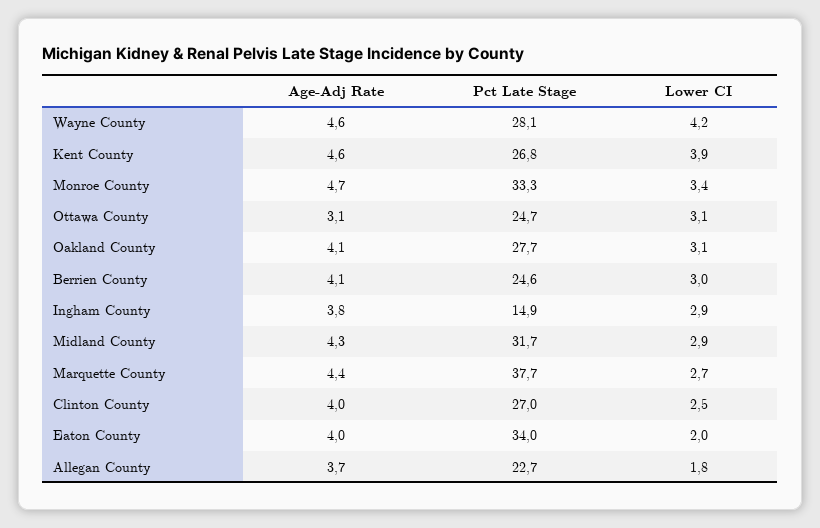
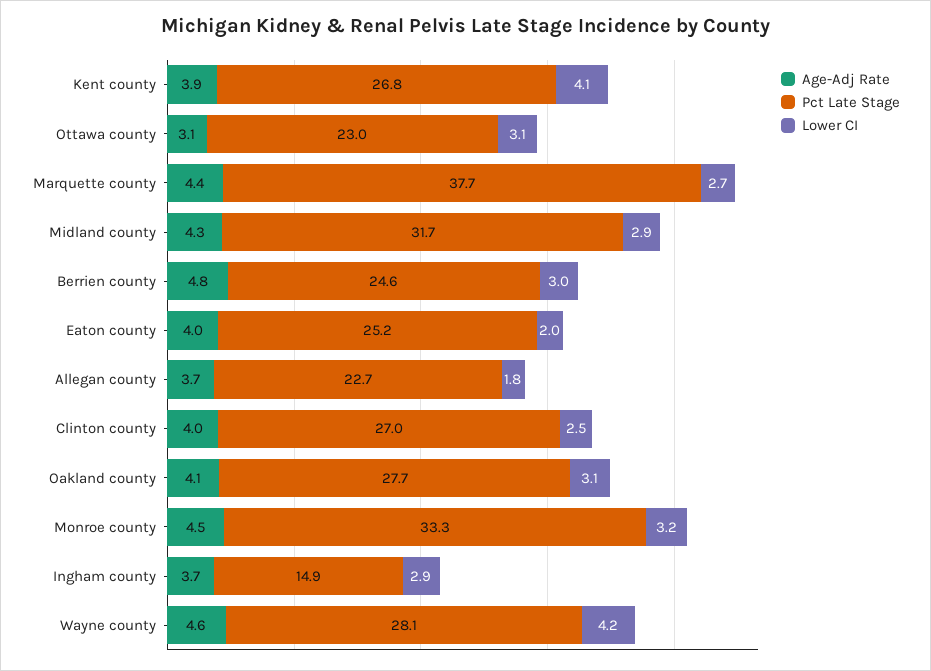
  {
    "Age-Adj Rate": {
      "Wayne County": 4.6,
-     "Kent County": 4.6,
+     "Kent County": 3.9,
-     "Monroe County": 4.7,
+     "Monroe County": 4.5,
      "Ottawa County": 3.1,
      "Oakland County": 4.1,
-     "Berrien County": 4.1,
+     "Berrien County": 4.8,
-     "Ingham County": 3.8,
+     "Ingham County": 3.7,
      "Midland County": 4.3,
      "Marquette County": 4.4,
      "Clinton County": 4,
      "Eaton County": 4,
      "Allegan County": 3.7
    },
    "Pct Late Stage": {
      "Wayne County": 28.1,
      "Kent County": 26.8,
      "Monroe County": 33.3,
-     "Ottawa County": 24.7,
+     "Ottawa County": 23,
      "Oakland County": 27.7,
      "Berrien County": 24.6,
      "Ingham County": 14.9,
      "Midland County": 31.7,
      "Marquette County": 37.7,
      "Clinton County": 27,
-     "Eaton County": 34,
+     "Eaton County": 25.2,
      "Allegan County": 22.7
    },
    "Lower CI": {
      "Wayne County": 4.2,
-     "Kent County": 3.9,
+     "Kent County": 4.1,
-     "Monroe County": 3.4,
+     "Monroe County": 3.2,
      "Ottawa County": 3.1,
      "Oakland County": 3.1,
      "Berrien County": 3,
      "Ingham County": 2.9,
      "Midland County": 2.9,
      "Marquette County": 2.7,
      "Clinton County": 2.5,
      "Eaton County": 2,
      "Allegan County": 1.8
    }
  }

